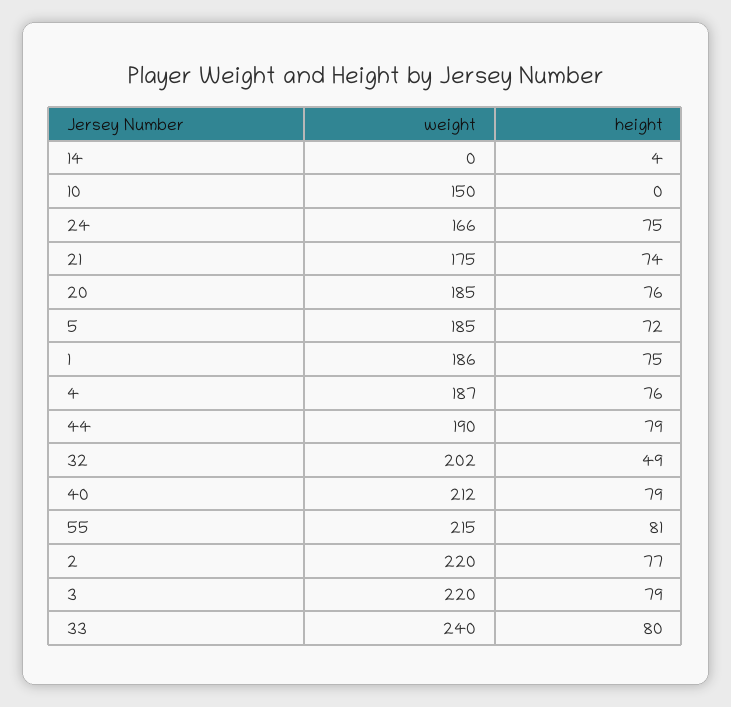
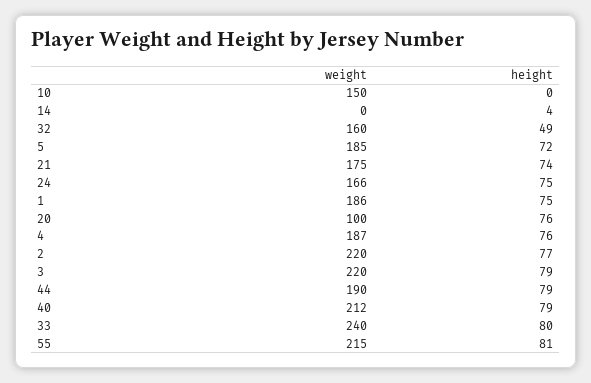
  {
    "weight": {
      "14": 0,
      "10": 150,
      "24": 166,
      "21": 175,
-     "20": 185,
+     "20": 100,
      "5": 185,
      "1": 186,
      "4": 187,
      "44": 190,
-     "32": 202,
+     "32": 160,
      "40": 212,
      "55": 215,
      "2": 220,
      "3": 220,
      "33": 240
    },
    "height": {
      "14": 4,
      "10": 0,
      "24": 75,
      "21": 74,
      "20": 76,
      "5": 72,
      "1": 75,
      "4": 76,
      "44": 79,
      "32": 49,
      "40": 79,
      "55": 81,
      "2": 77,
      "3": 79,
      "33": 80
    }
  }

